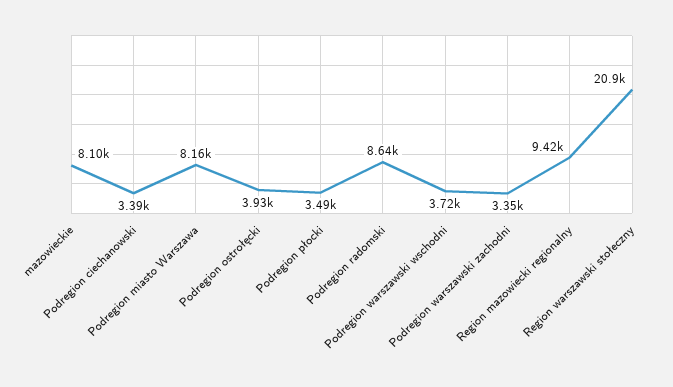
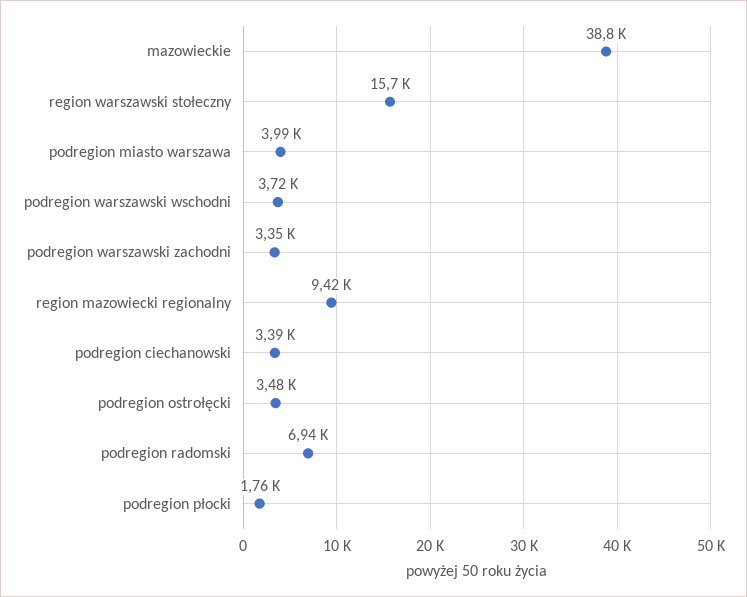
  {
-   "mazowieckie": 8100,
+   "mazowieckie": 38800,
    "Podregion ciechanowski": 3390,
-   "Podregion miasto Warszawa": 8160,
+   "Podregion miasto Warszawa": 3990,
-   "Podregion ostrołęcki": 3930,
+   "Podregion ostrołęcki": 3480,
-   "Podregion płocki": 3490,
+   "Podregion płocki": 1760,
-   "Podregion radomski": 8640,
+   "Podregion radomski": 6940,
    "Podregion warszawski wschodni": 3720,
    "Podregion warszawski zachodni": 3350,
    "Region mazowiecki regionalny": 9420,
-   "Region warszawski stołeczny": 20900
+   "Region warszawski stołeczny": 15700
  }

